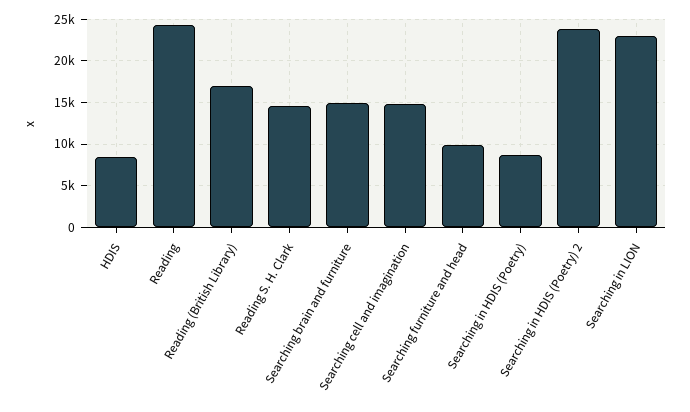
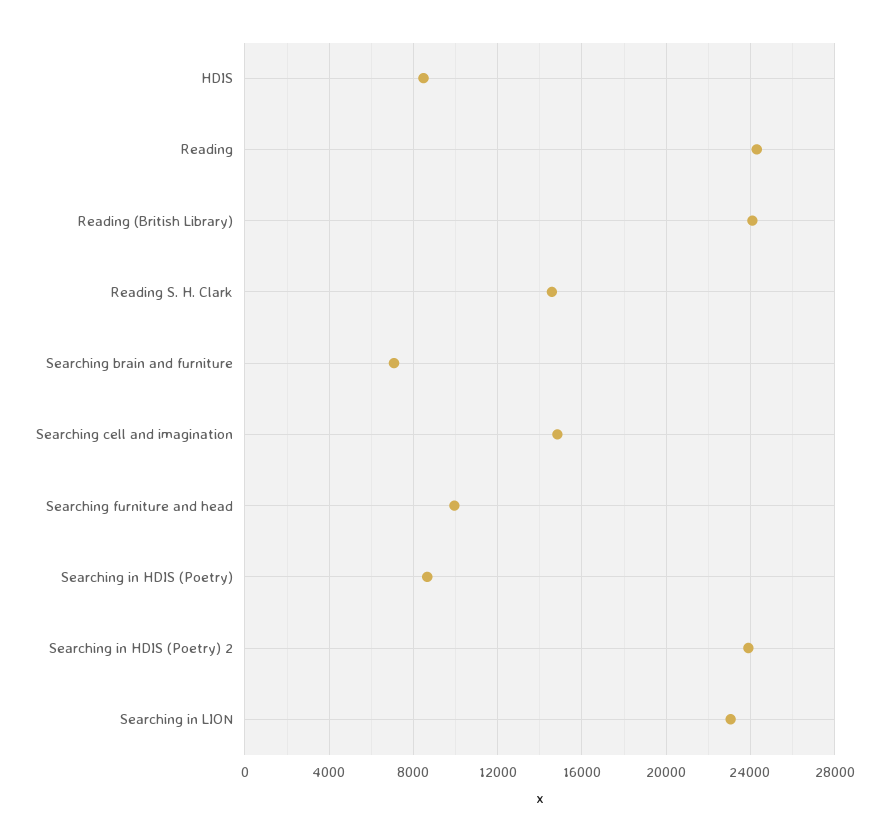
  {
    "HDIS": 8500,
    "Reading": 24500,
-   "Reading (British Library)": 17000,
+   "Reading (British Library)": 24000,
    "Reading S. H. Clark": 14500,
-   "Searching brain and furniture": 15000,
+   "Searching brain and furniture": 7000,
    "Searching cell and imagination": 15000,
    "Searching furniture and head": 10000,
    "Searching in HDIS (Poetry)": 8500,
    "Searching in HDIS (Poetry) 2": 24000,
    "Searching in LION": 23000
  }

